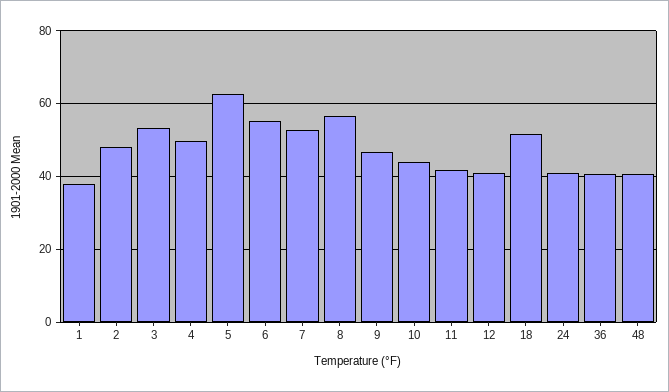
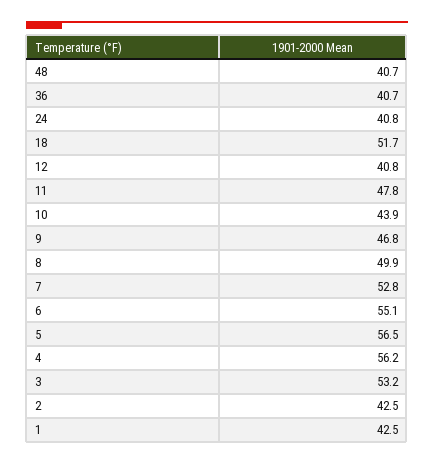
  {
-   "1": 38,
+   "1": 42.5,
-   "2": 48,
+   "2": 42.5,
    "3": 53.2,
-   "4": 50,
+   "4": 56.2,
-   "5": 62,
+   "5": 56.5,
    "6": 55.1,
    "7": 52.8,
-   "8": 56,
+   "8": 49.9,
    "9": 46.8,
    "10": 43.9,
-   "11": 42,
+   "11": 47.8,
    "12": 40.8,
    "18": 51.7,
    "24": 40.8,
    "36": 40.7,
    "48": 40.7
  }

